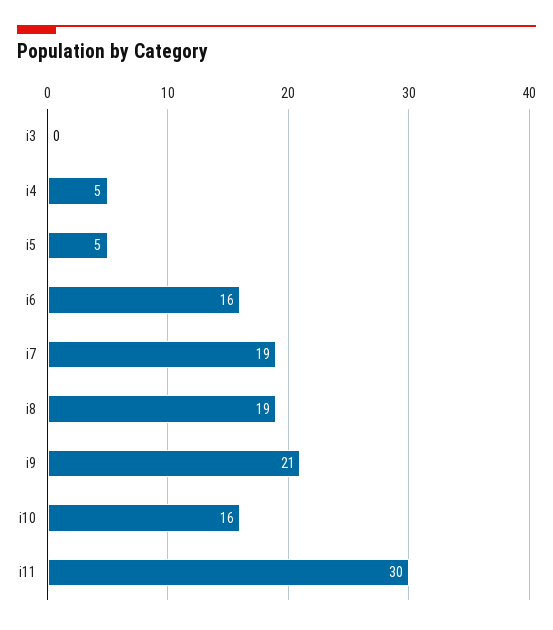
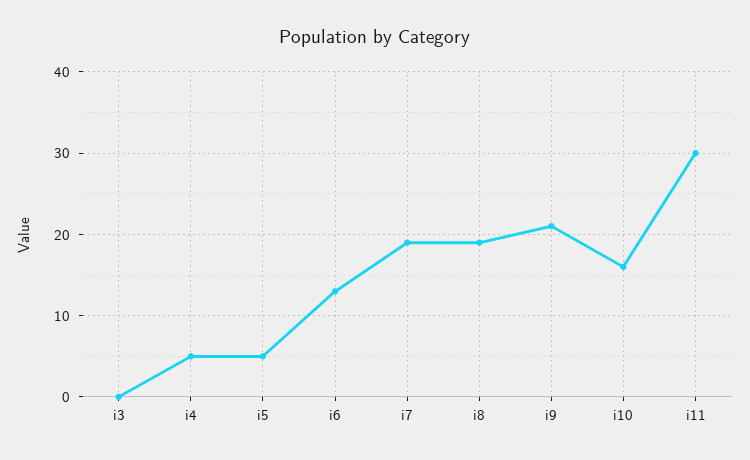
  {
    "i3": 0,
    "i4": 5,
    "i5": 5,
-   "i6": 16,
+   "i6": 13,
    "i7": 19,
    "i8": 19,
    "i9": 21,
    "i10": 16,
    "i11": 30
  }

